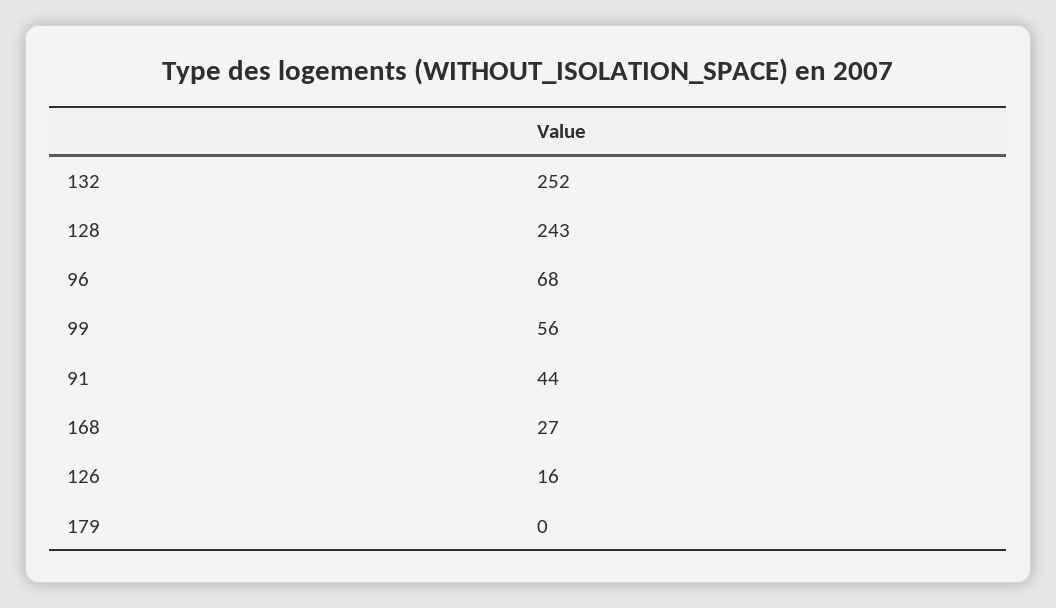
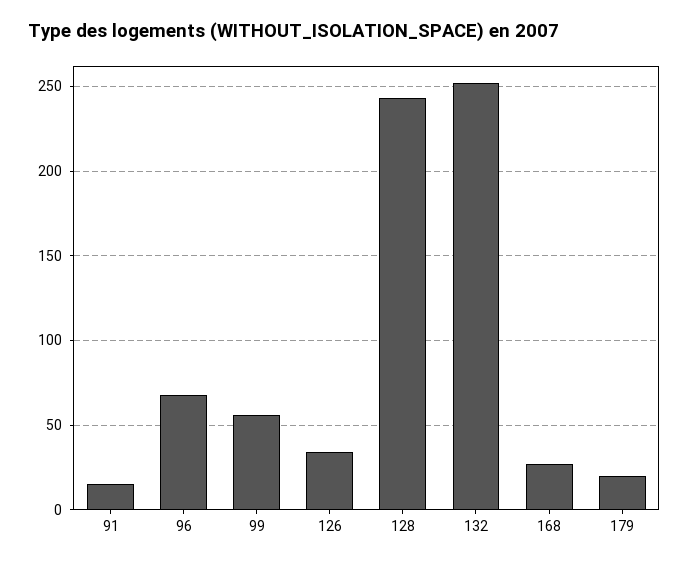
  {
    "132": 252,
    "128": 243,
    "96": 68,
    "99": 56,
-   "91": 44,
+   "91": 15,
    "168": 27,
-   "126": 16,
+   "126": 35,
-   "179": 0
+   "179": 20
  }

